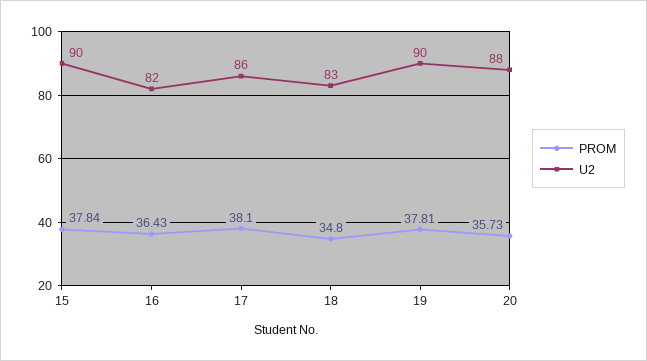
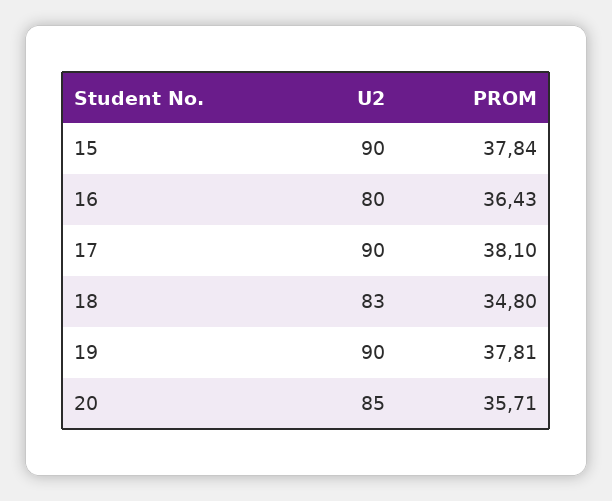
  {
    "PROM": {
      "15": 37.84,
      "16": 36.43,
      "17": 38.1,
      "18": 34.8,
      "19": 37.81,
-     "20": 35.73
+     "20": 35.71
    },
    "U2": {
      "15": 90,
-     "16": 82,
+     "16": 80,
-     "17": 86,
+     "17": 90,
      "18": 83,
      "19": 90,
-     "20": 88
+     "20": 85
    }
  }

